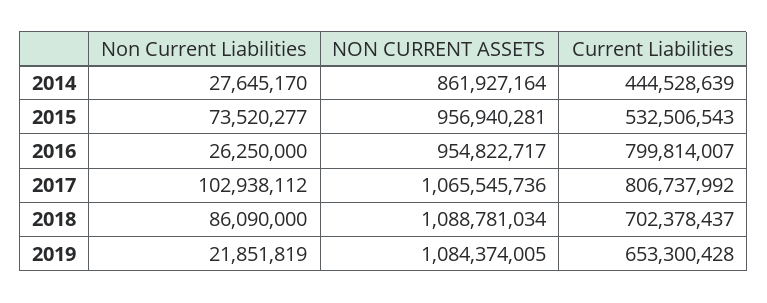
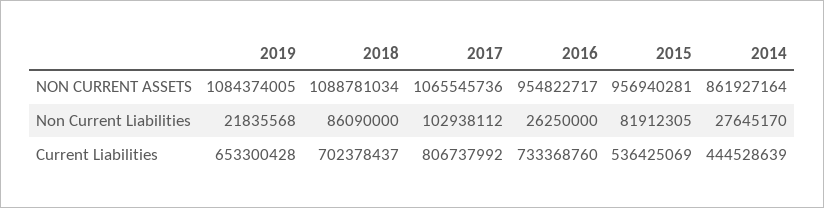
  {
    "Non Current Liabilities": {
      "2014": 27645170,
-     "2015": 73520277,
+     "2015": 81912305,
      "2016": 26250000,
      "2017": 102938112,
      "2018": 86090000,
-     "2019": 21851819
+     "2019": 21835568
    },
    "NON CURRENT ASSETS": {
      "2014": 861927164,
      "2015": 956940281,
      "2016": 954822717,
      "2017": 1065545736,
      "2018": 1088781034,
      "2019": 1084374005
    },
    "Current Liabilities": {
      "2014": 444528639,
-     "2015": 532506543,
+     "2015": 536425069,
-     "2016": 799814007,
+     "2016": 733368760,
      "2017": 806737992,
      "2018": 702378437,
      "2019": 653300428
    }
  }

